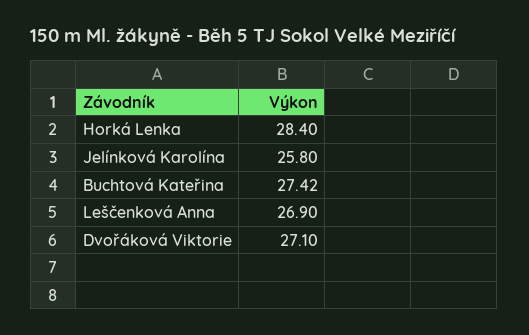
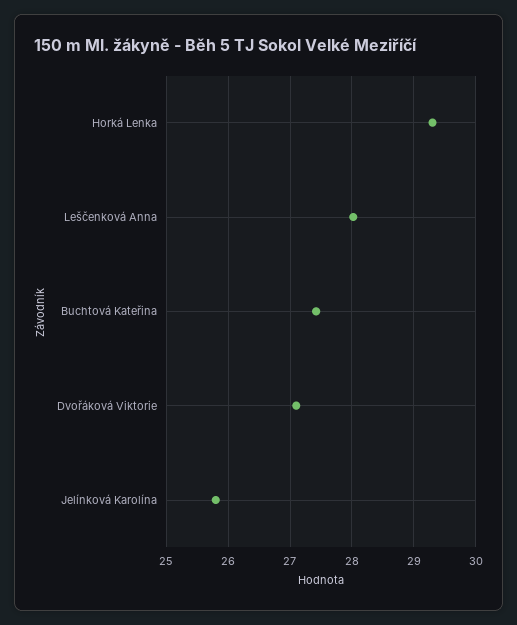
  {
-   "Horká Lenka": 28.4,
+   "Horká Lenka": 29.3,
    "Jelínková Karolína": 25.8,
    "Buchtová Kateřina": 27.42,
-   "Leščenková Anna": 26.9,
+   "Leščenková Anna": 28,
    "Dvořáková Viktorie": 27.1
  }

